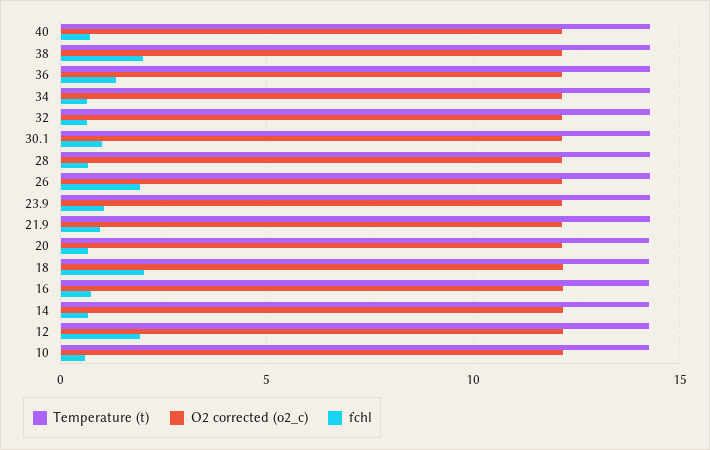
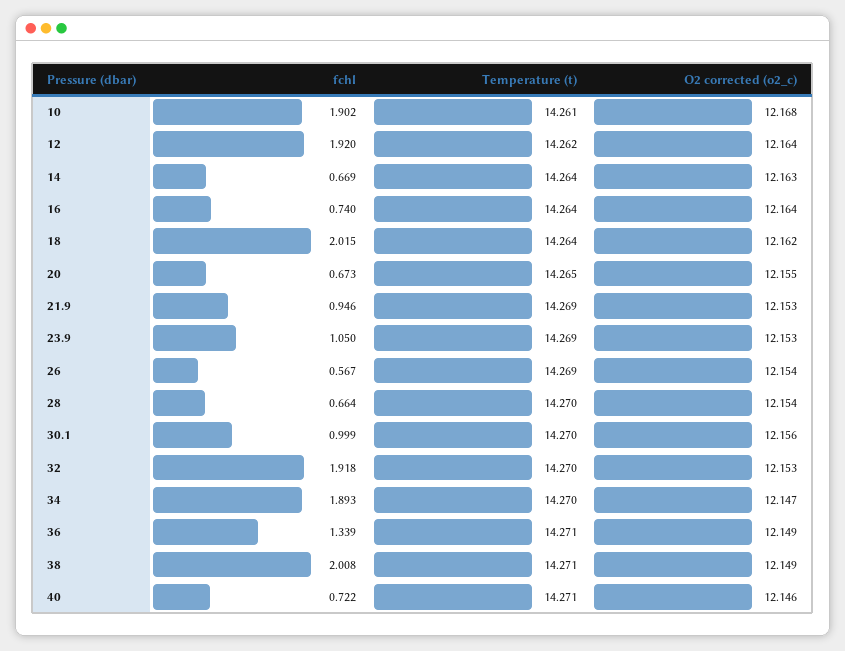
  {
    "Temperature (t)": {
      "40": 14.271,
      "38": 14.271,
      "36": 14.271,
      "34": 14.27,
      "32": 14.27,
      "30.1": 14.27,
      "28": 14.27,
      "26": 14.269,
      "23.9": 14.269,
      "21.9": 14.269,
      "20": 14.265,
      "18": 14.264,
      "16": 14.264,
      "14": 14.264,
      "12": 14.262,
      "10": 14.261
    },
    "O2 corrected (o2_c)": {
      "40": 12.146,
      "38": 12.149,
      "36": 12.149,
      "34": 12.147,
      "32": 12.153,
      "30.1": 12.156,
      "28": 12.154,
      "26": 12.154,
      "23.9": 12.153,
      "21.9": 12.153,
      "20": 12.155,
      "18": 12.162,
      "16": 12.164,
      "14": 12.163,
      "12": 12.164,
      "10": 12.168
    },
    "fchl": {
      "40": 0.722,
      "38": 2.008,
      "36": 1.339,
-     "34": 0.5,
+     "34": 1.893,
-     "32": 0.5,
+     "32": 1.918,
      "30.1": 0.999,
      "28": 0.664,
-     "26": 2,
+     "26": 0.567,
      "23.9": 1.05,
      "21.9": 0.946,
      "20": 0.673,
      "18": 2.015,
      "16": 0.74,
      "14": 0.669,
      "12": 1.92,
-     "10": 0.5
+     "10": 1.902
    }
  }

